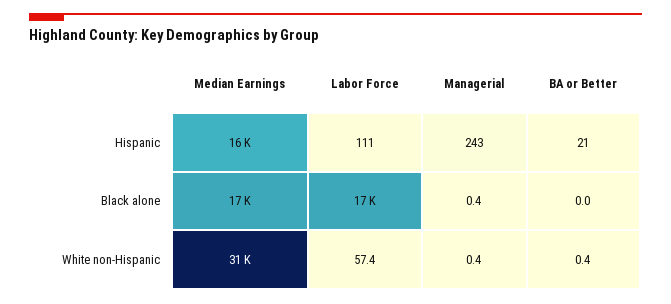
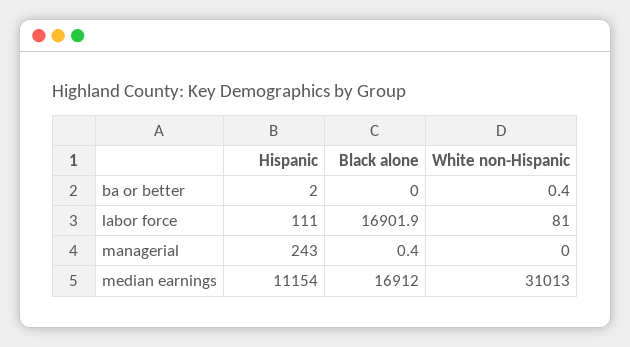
  {
    "Median Earnings": {
-     "Hispanic": 16000,
+     "Hispanic": 11154,
      "Black alone": 16912,
      "White non-Hispanic": 31013
    },
    "Labor Force": {
      "Hispanic": 111,
      "Black alone": 16901.9,
-     "White non-Hispanic": 57.4
+     "White non-Hispanic": 81
    },
    "Managerial": {
      "Hispanic": 243,
      "Black alone": 0.4,
-     "White non-Hispanic": 0.4
+     "White non-Hispanic": 0
    },
    "BA or Better": {
-     "Hispanic": 21,
+     "Hispanic": 2,
      "Black alone": 0,
      "White non-Hispanic": 0.4
    }
  }

